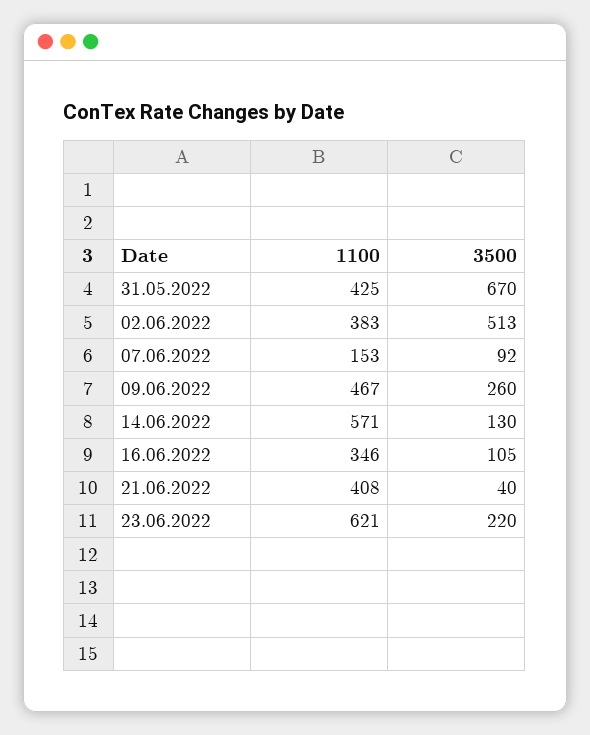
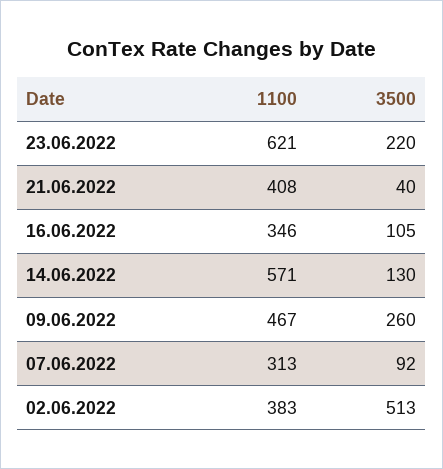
  {
    "1100": {
-     "31.05.2022": 425,
      "02.06.2022": 383,
-     "07.06.2022": 153,
+     "07.06.2022": 313,
      "09.06.2022": 467,
      "14.06.2022": 571,
      "16.06.2022": 346,
      "21.06.2022": 408,
      "23.06.2022": 621
    },
    "3500": {
-     "31.05.2022": 670,
      "02.06.2022": 513,
      "07.06.2022": 92,
      "09.06.2022": 260,
      "14.06.2022": 130,
      "16.06.2022": 105,
      "21.06.2022": 40,
      "23.06.2022": 220
    }
  }

